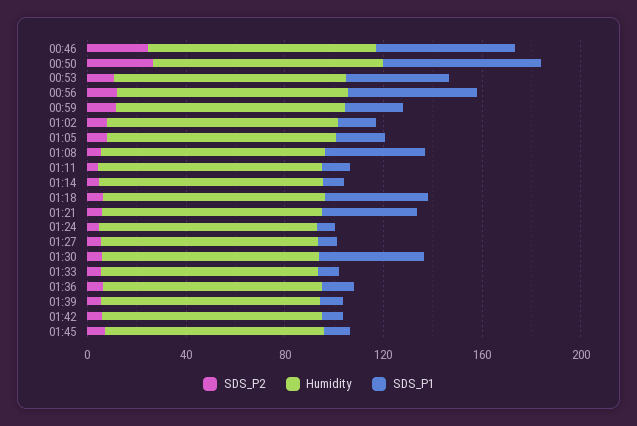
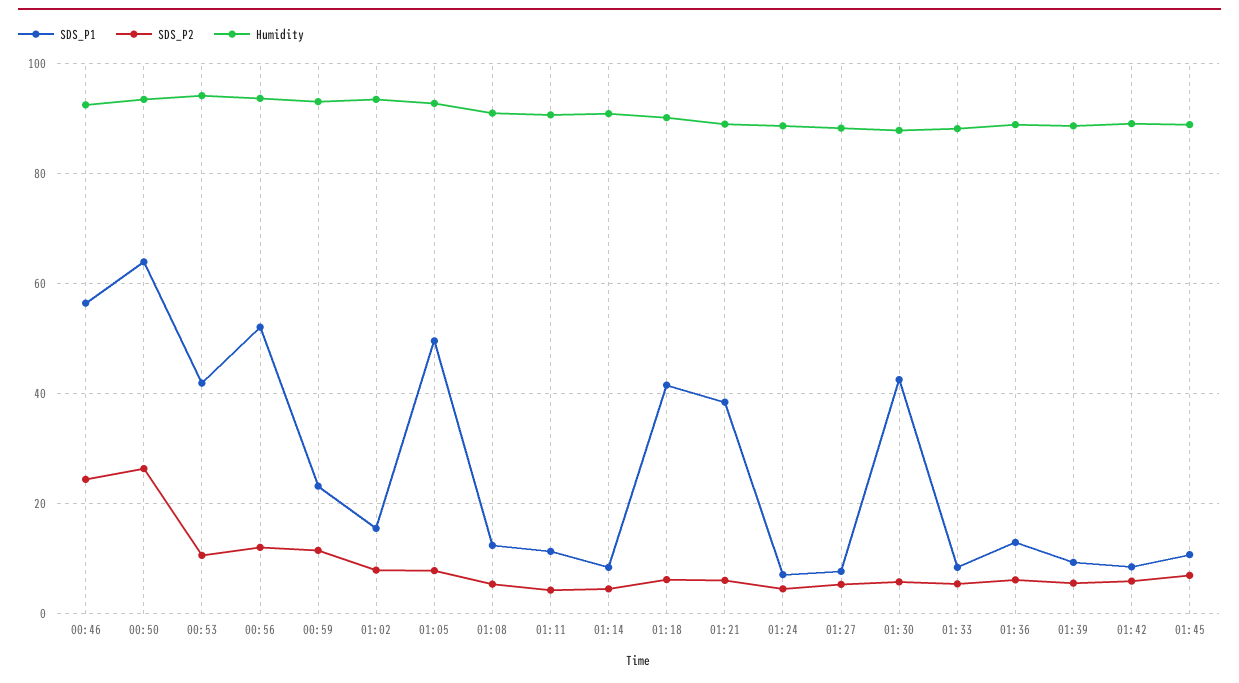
  {
    "SDS_P2": {
      "00:46": 24,
      "00:50": 26,
      "00:53": 10,
      "00:56": 12,
      "00:59": 12,
      "01:02": 8,
      "01:05": 8,
      "01:08": 6,
      "01:11": 4,
      "01:14": 4,
      "01:18": 6,
      "01:21": 6,
      "01:24": 4,
      "01:27": 6,
      "01:30": 6,
      "01:33": 6,
      "01:36": 6,
      "01:39": 6,
      "01:42": 6,
      "01:45": 6
    },
    "Humidity": {
      "00:46": 92,
      "00:50": 94,
      "00:53": 94,
      "00:56": 94,
      "00:59": 94,
      "01:02": 94,
      "01:05": 92,
      "01:08": 92,
      "01:11": 90,
      "01:14": 90,
      "01:18": 90,
      "01:21": 90,
      "01:24": 88,
      "01:27": 88,
      "01:30": 88,
      "01:33": 88,
      "01:36": 88,
      "01:39": 88,
      "01:42": 90,
      "01:45": 88
    },
    "SDS_P1": {
      "00:46": 56,
      "00:50": 64,
      "00:53": 42,
      "00:56": 52,
      "00:59": 24,
      "01:02": 16,
-     "01:05": 20,
+     "01:05": 50,
-     "01:08": 40,
+     "01:08": 12,
      "01:11": 12,
      "01:14": 8,
      "01:18": 42,
      "01:21": 38,
      "01:24": 8,
      "01:27": 8,
      "01:30": 42,
      "01:33": 8,
      "01:36": 12,
      "01:39": 10,
      "01:42": 8,
      "01:45": 10
    }
  }

